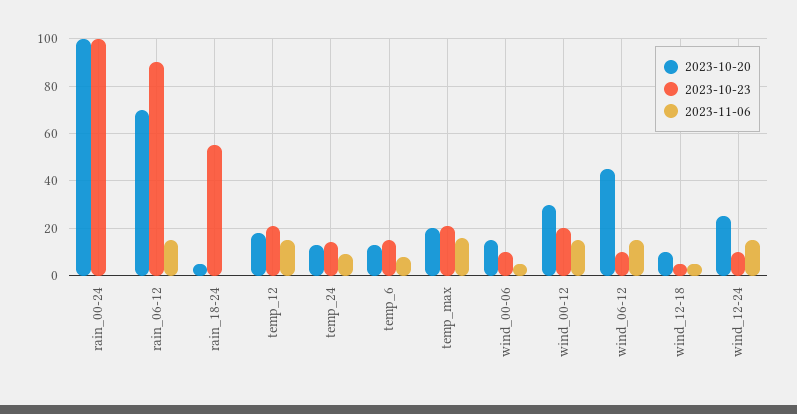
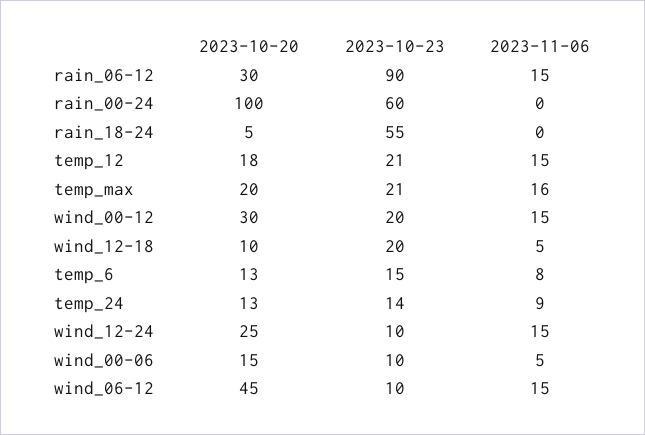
  {
    "2023-10-20": {
      "rain_00-24": 100,
-     "rain_06-12": 70,
+     "rain_06-12": 30,
      "rain_18-24": 5,
      "temp_12": 18,
      "temp_24": 13,
      "temp_6": 13,
      "temp_max": 20,
      "wind_00-06": 15,
      "wind_00-12": 30,
      "wind_06-12": 45,
      "wind_12-18": 10,
      "wind_12-24": 25
    },
    "2023-10-23": {
-     "rain_00-24": 100,
+     "rain_00-24": 60,
      "rain_06-12": 90,
      "rain_18-24": 55,
      "temp_12": 21,
      "temp_24": 14,
      "temp_6": 15,
      "temp_max": 21,
      "wind_00-06": 10,
      "wind_00-12": 20,
      "wind_06-12": 10,
-     "wind_12-18": 5,
+     "wind_12-18": 20,
      "wind_12-24": 10
    },
    "2023-11-06": {
      "rain_00-24": 0,
      "rain_06-12": 15,
      "rain_18-24": 0,
      "temp_12": 15,
      "temp_24": 9,
      "temp_6": 8,
      "temp_max": 16,
      "wind_00-06": 5,
      "wind_00-12": 15,
      "wind_06-12": 15,
      "wind_12-18": 5,
      "wind_12-24": 15
    }
  }

